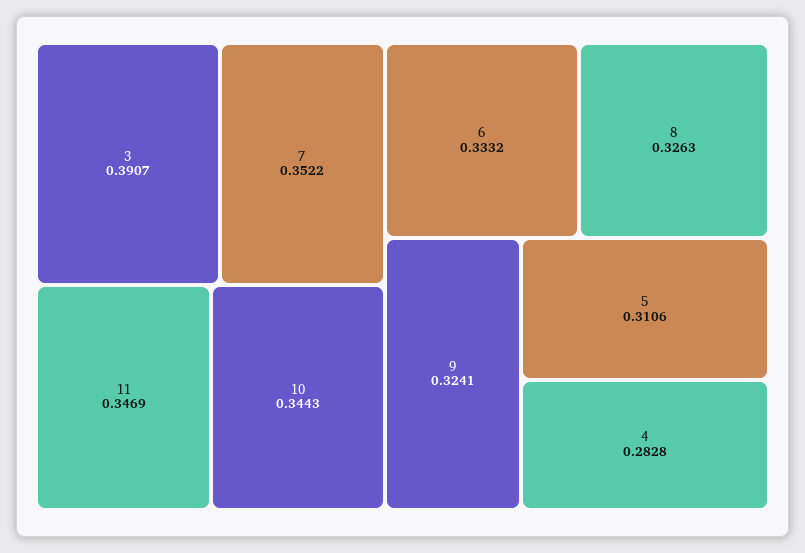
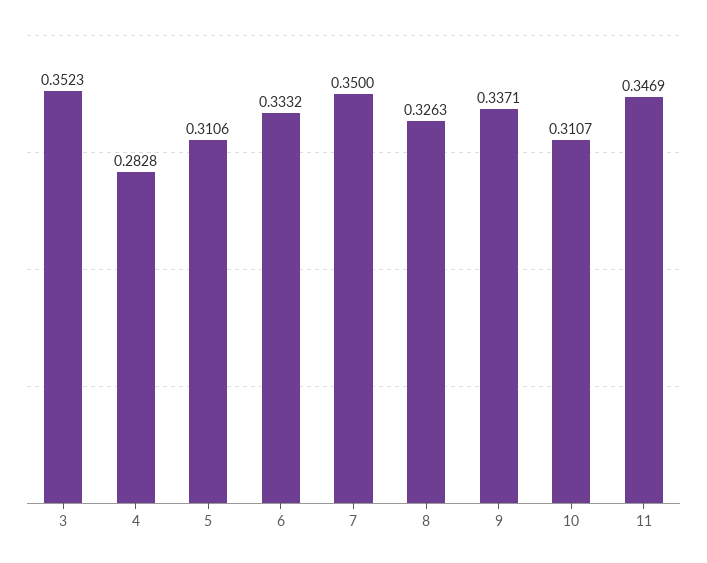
  {
-   "3": 0.3907,
+   "3": 0.3523,
-   "7": 0.3522,
+   "7": 0.35,
    "11": 0.3469,
-   "10": 0.3443,
+   "10": 0.3107,
    "6": 0.3332,
    "8": 0.3263,
-   "9": 0.3241,
+   "9": 0.3371,
    "5": 0.3106,
    "4": 0.2828
  }

